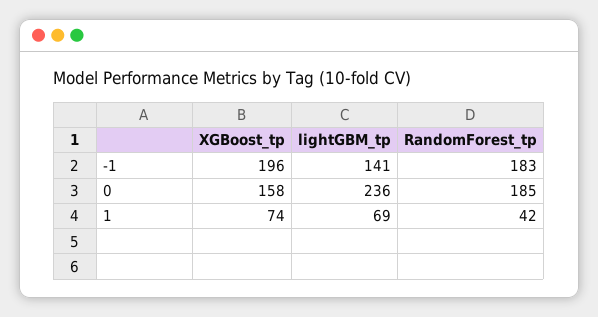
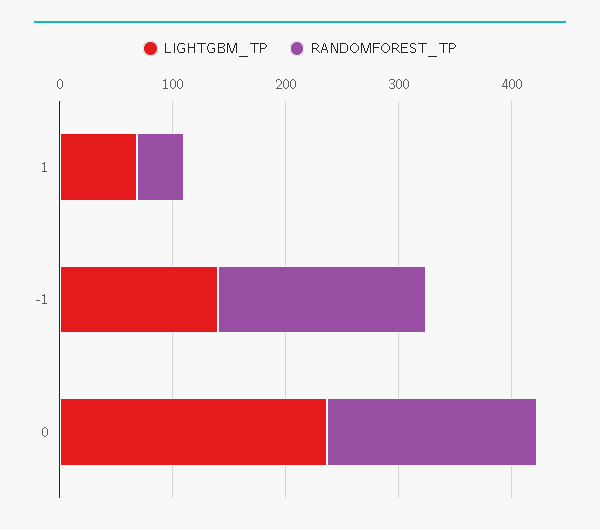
  {
-   "XGBoost_tp": {
-     "-1": 196,
-     "0": 158,
-     "1": 74
-   },
    "lightGBM_tp": {
      "-1": 141,
      "0": 236,
      "1": 69
    },
    "RandomForest_tp": {
      "-1": 183,
      "0": 185,
      "1": 42
    }
  }

